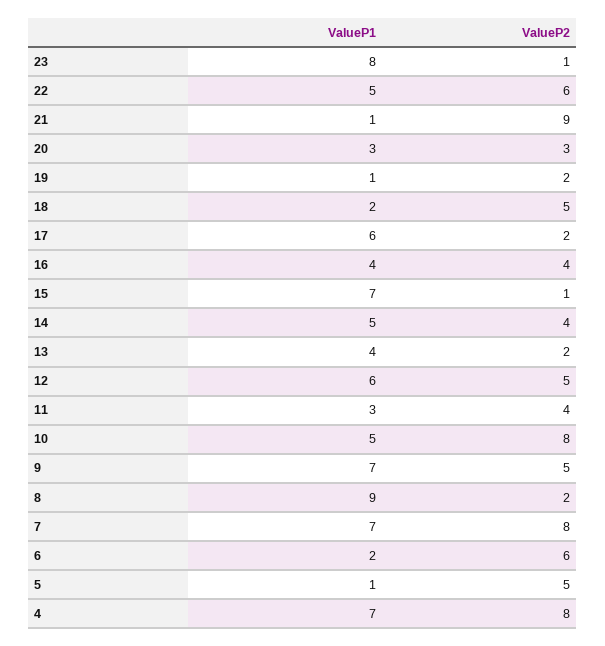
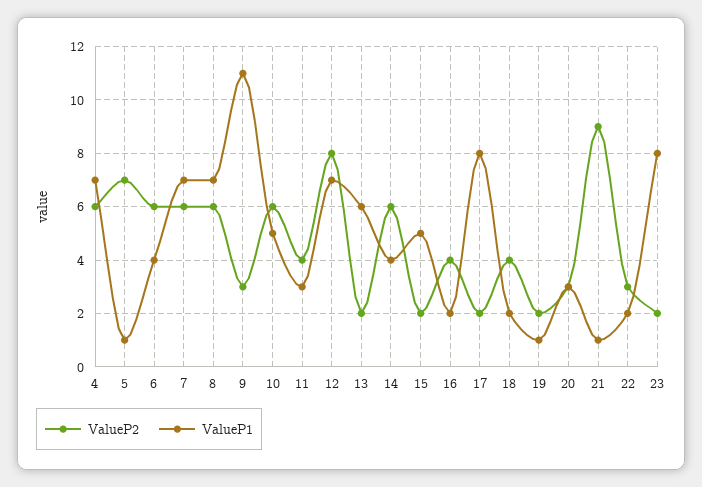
  {
    "ValueP1": {
      "23": 8,
-     "22": 5,
+     "22": 2,
      "21": 1,
      "20": 3,
      "19": 1,
      "18": 2,
-     "17": 6,
+     "17": 8,
-     "16": 4,
+     "16": 2,
-     "15": 7,
+     "15": 5,
-     "14": 5,
+     "14": 4,
-     "13": 4,
+     "13": 6,
-     "12": 6,
+     "12": 7,
      "11": 3,
      "10": 5,
-     "9": 7,
+     "9": 11,
-     "8": 9,
+     "8": 7,
      "7": 7,
-     "6": 2,
+     "6": 4,
      "5": 1,
      "4": 7
    },
    "ValueP2": {
-     "23": 1,
+     "23": 2,
-     "22": 6,
+     "22": 3,
      "21": 9,
      "20": 3,
      "19": 2,
-     "18": 5,
+     "18": 4,
      "17": 2,
      "16": 4,
-     "15": 1,
+     "15": 2,
-     "14": 4,
+     "14": 6,
      "13": 2,
-     "12": 5,
+     "12": 8,
      "11": 4,
-     "10": 8,
+     "10": 6,
-     "9": 5,
+     "9": 3,
-     "8": 2,
+     "8": 6,
-     "7": 8,
+     "7": 6,
      "6": 6,
-     "5": 5,
+     "5": 7,
-     "4": 8
+     "4": 6
    }
  }

